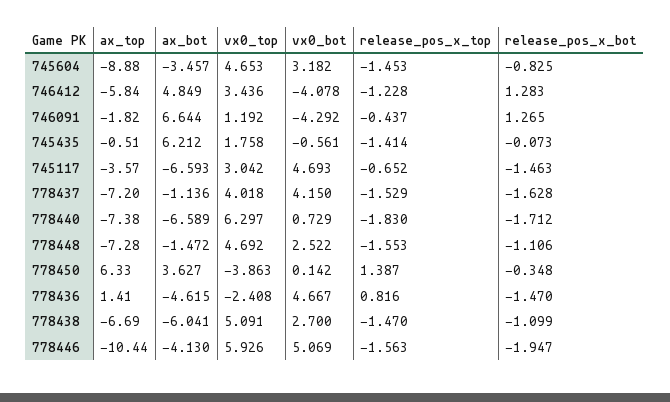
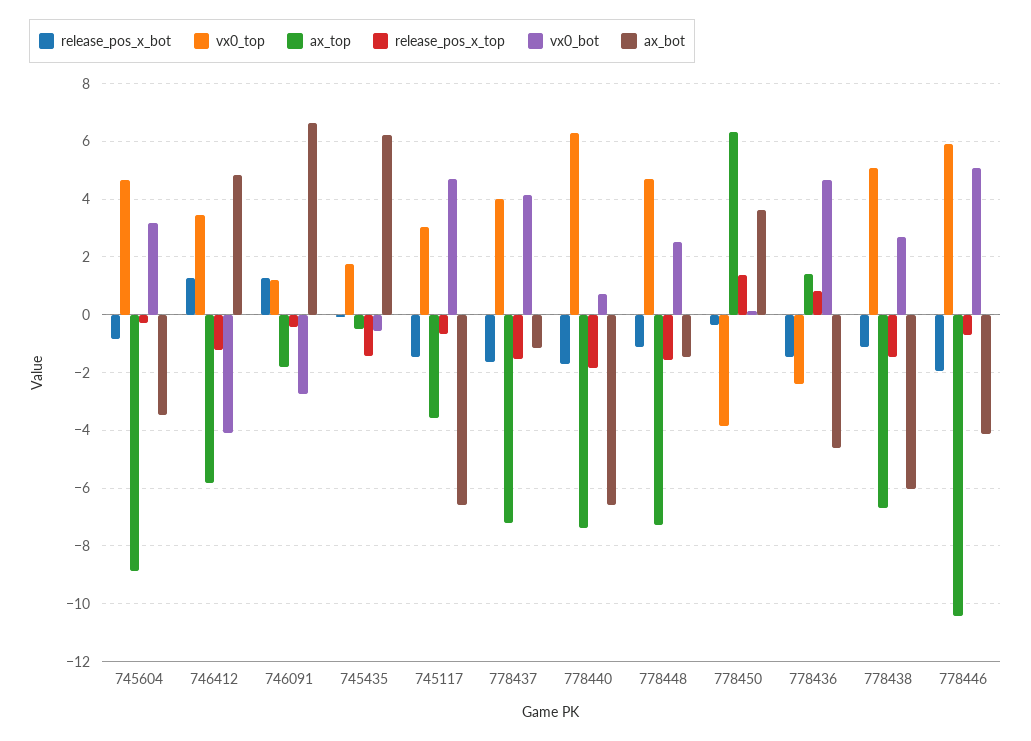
  {
    "ax_top": {
      "745604": -8.88,
      "746412": -5.84,
      "746091": -1.82,
      "745435": -0.51,
      "745117": -3.57,
      "778437": -7.2,
      "778440": -7.38,
      "778448": -7.28,
      "778450": 6.33,
      "778436": 1.41,
      "778438": -6.69,
      "778446": -10.44
    },
    "ax_bot": {
      "745604": -3.457,
      "746412": 4.849,
      "746091": 6.644,
      "745435": 6.212,
      "745117": -6.593,
      "778437": -1.136,
      "778440": -6.589,
      "778448": -1.472,
      "778450": 3.627,
      "778436": -4.615,
      "778438": -6.041,
      "778446": -4.13
    },
    "vx0_top": {
      "745604": 4.653,
      "746412": 3.436,
      "746091": 1.192,
      "745435": 1.758,
      "745117": 3.042,
      "778437": 4.018,
      "778440": 6.297,
      "778448": 4.692,
      "778450": -3.863,
      "778436": -2.408,
      "778438": 5.091,
      "778446": 5.926
    },
    "vx0_bot": {
      "745604": 3.182,
      "746412": -4.078,
-     "746091": -4.292,
+     "746091": -2.75,
      "745435": -0.561,
      "745117": 4.693,
      "778437": 4.15,
      "778440": 0.729,
      "778448": 2.522,
      "778450": 0.142,
      "778436": 4.667,
      "778438": 2.7,
      "778446": 5.069
    },
    "release_pos_x_top": {
-     "745604": -1.453,
+     "745604": -0.25,
      "746412": -1.228,
      "746091": -0.437,
      "745435": -1.414,
      "745117": -0.652,
      "778437": -1.529,
      "778440": -1.83,
      "778448": -1.553,
      "778450": 1.387,
      "778436": 0.816,
      "778438": -1.47,
-     "778446": -1.563
+     "778446": -0.75
    },
    "release_pos_x_bot": {
      "745604": -0.825,
      "746412": 1.283,
      "746091": 1.265,
      "745435": -0.073,
      "745117": -1.463,
      "778437": -1.628,
      "778440": -1.712,
      "778448": -1.106,
      "778450": -0.348,
      "778436": -1.47,
      "778438": -1.099,
      "778446": -1.947
    }
  }

